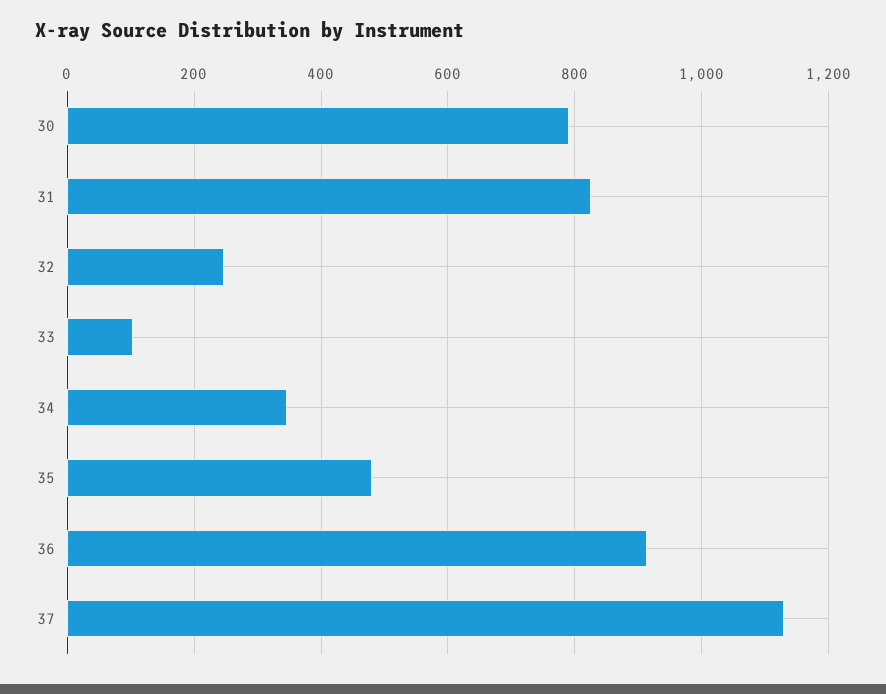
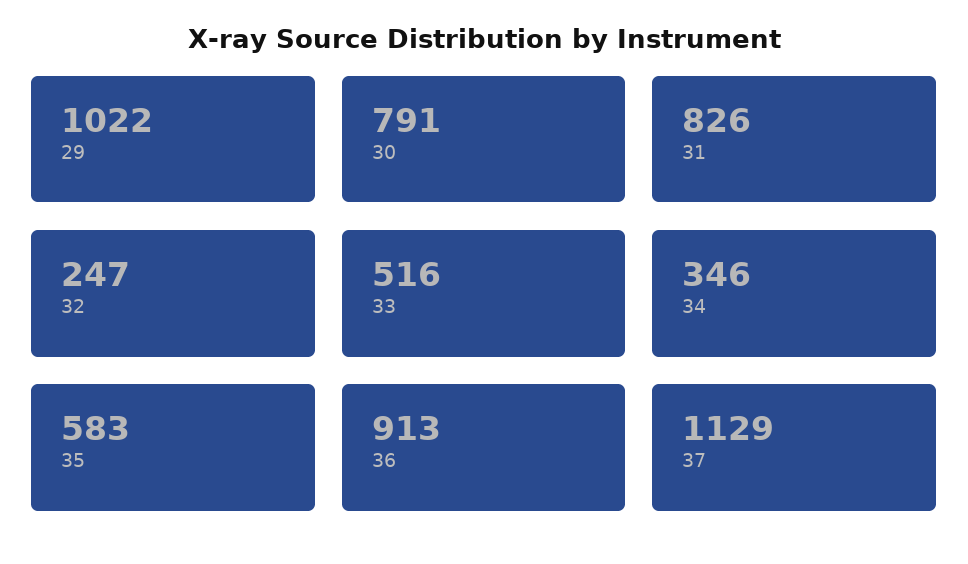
  {
    "30": 791,
    "31": 826,
    "32": 247,
-   "33": 100,
+   "33": 516,
    "34": 346,
-   "35": 480,
+   "35": 583,
    "36": 913,
-   "37": 1129
+   "37": 1129,
+   "29": 1022
  }

